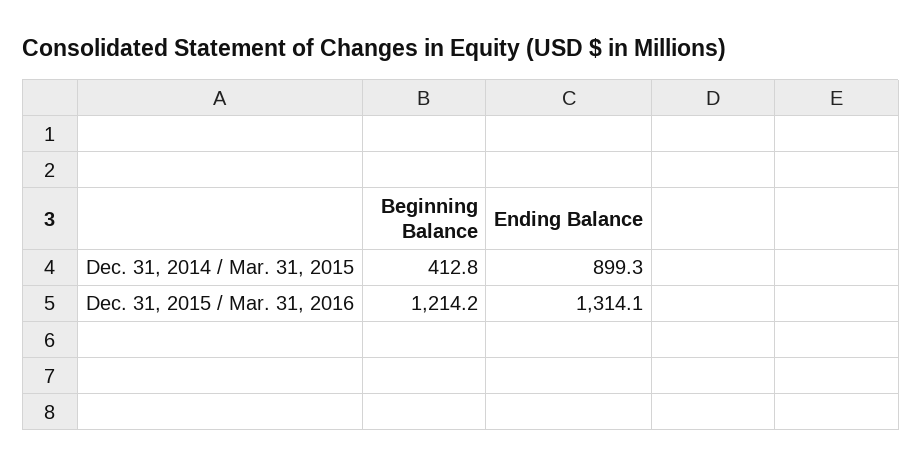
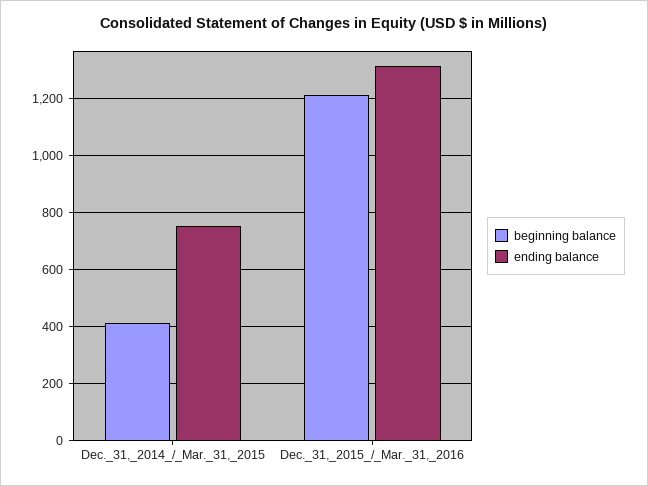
  {
    "Beginning Balance": {
      "Dec. 31, 2014 / Mar. 31, 2015": 412.8,
      "Dec. 31, 2015 / Mar. 31, 2016": 1214.2
    },
    "Ending Balance": {
-     "Dec. 31, 2014 / Mar. 31, 2015": 899.3,
+     "Dec. 31, 2014 / Mar. 31, 2015": 750,
      "Dec. 31, 2015 / Mar. 31, 2016": 1314.1
    }
  }

